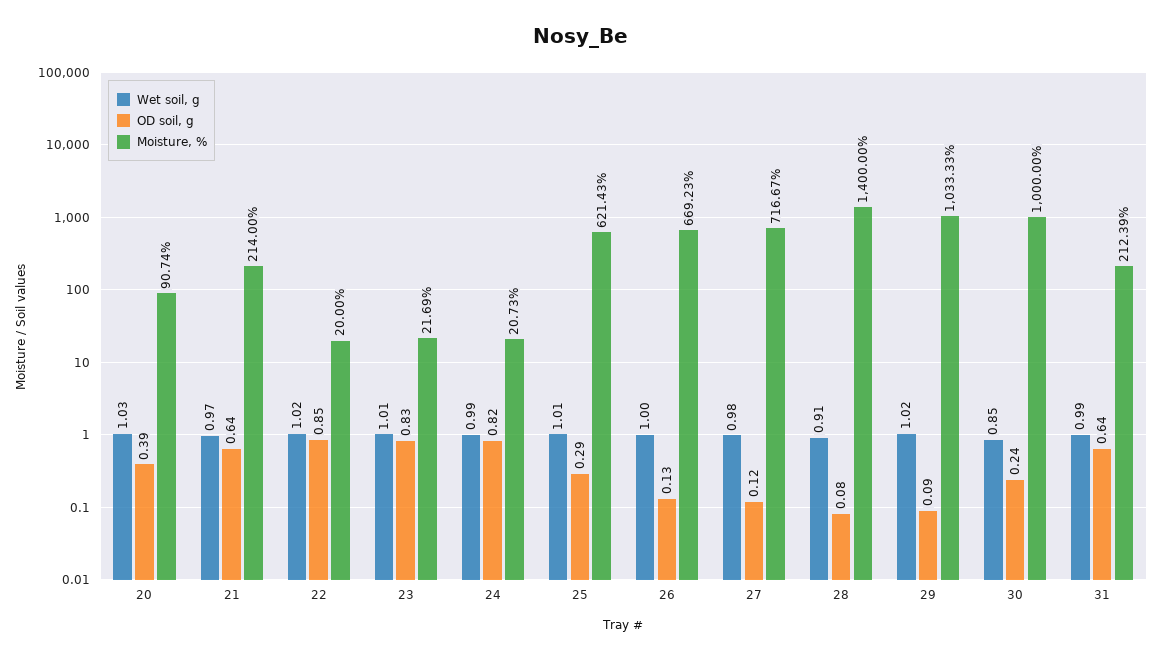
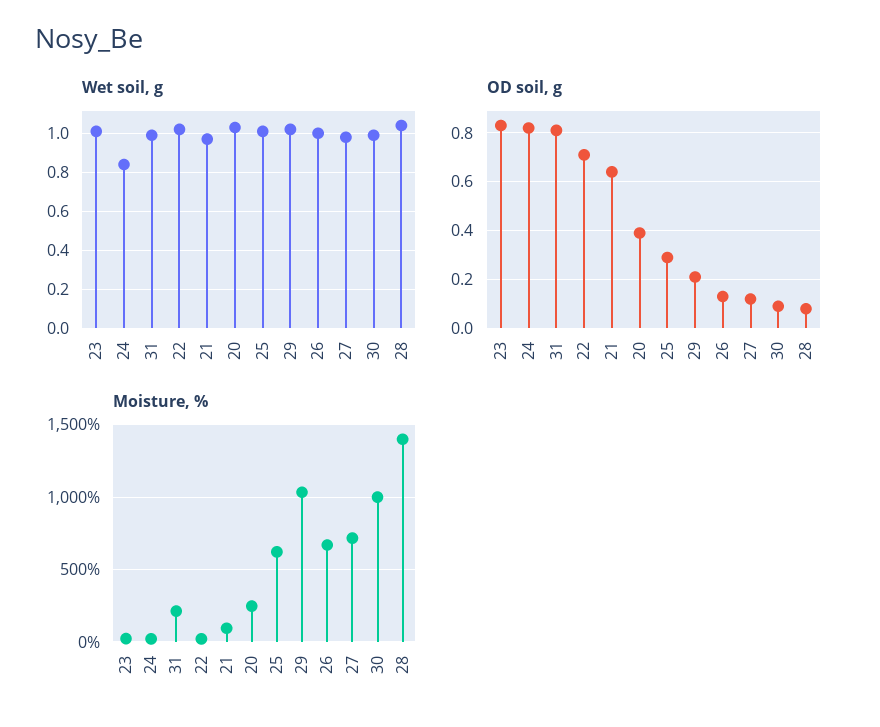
  {
    "Wet soil, g": {
      "20": 1.03,
      "21": 0.97,
      "22": 1.02,
      "23": 1.01,
-     "24": 0.99,
+     "24": 0.85,
      "25": 1.01,
      "26": 1,
      "27": 0.98,
-     "28": 0.91,
+     "28": 1.05,
      "29": 1.02,
-     "30": 0.85,
+     "30": 1,
      "31": 0.99
    },
    "OD soil, g": {
      "20": 0.39,
      "21": 0.64,
-     "22": 0.85,
+     "22": 0.7,
      "23": 0.83,
      "24": 0.82,
      "25": 0.29,
      "26": 0.13,
      "27": 0.12,
      "28": 0.08,
-     "29": 0.09,
+     "29": 0.2,
-     "30": 0.24,
+     "30": 0.1,
-     "31": 0.64
+     "31": 0.8
    },
    "Moisture, %": {
-     "20": 90.74,
+     "20": 250,
-     "21": 214,
+     "21": 100,
      "22": 20,
      "23": 21.69,
      "24": 20.73,
      "25": 621.43,
      "26": 669.23,
      "27": 716.67,
      "28": 1400,
      "29": 1033.33,
      "30": 1000,
      "31": 212.39
    }
  }

